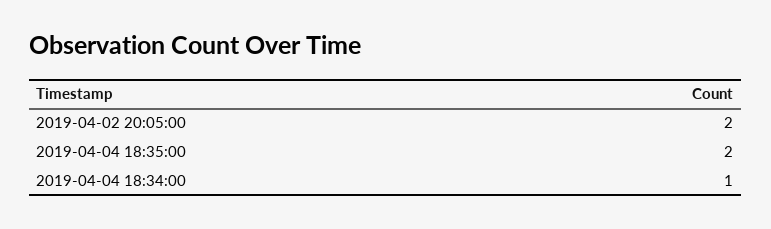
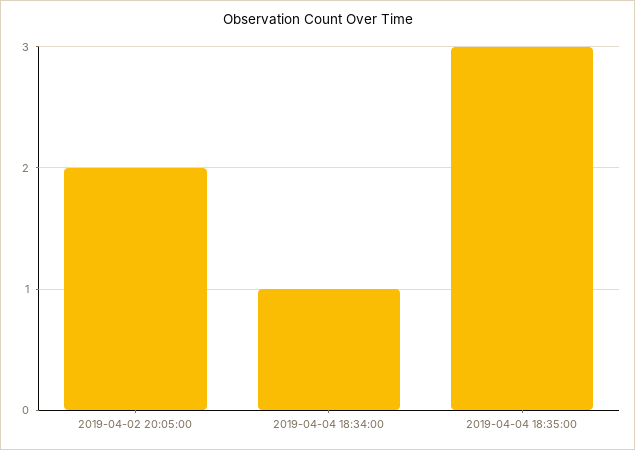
  {
    "2019-04-02 20:05:00": 2,
-   "2019-04-04 18:35:00": 2,
+   "2019-04-04 18:35:00": 3,
    "2019-04-04 18:34:00": 1
  }

